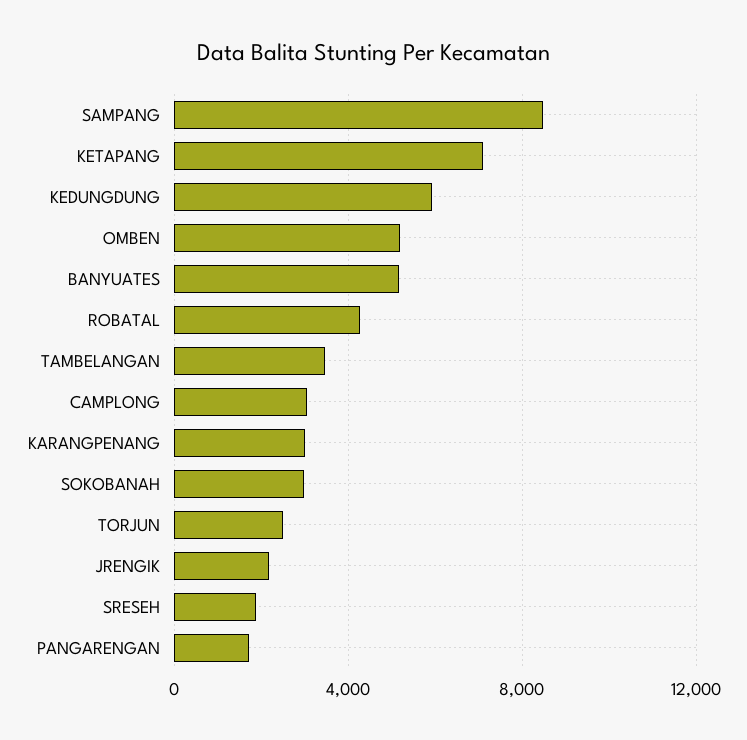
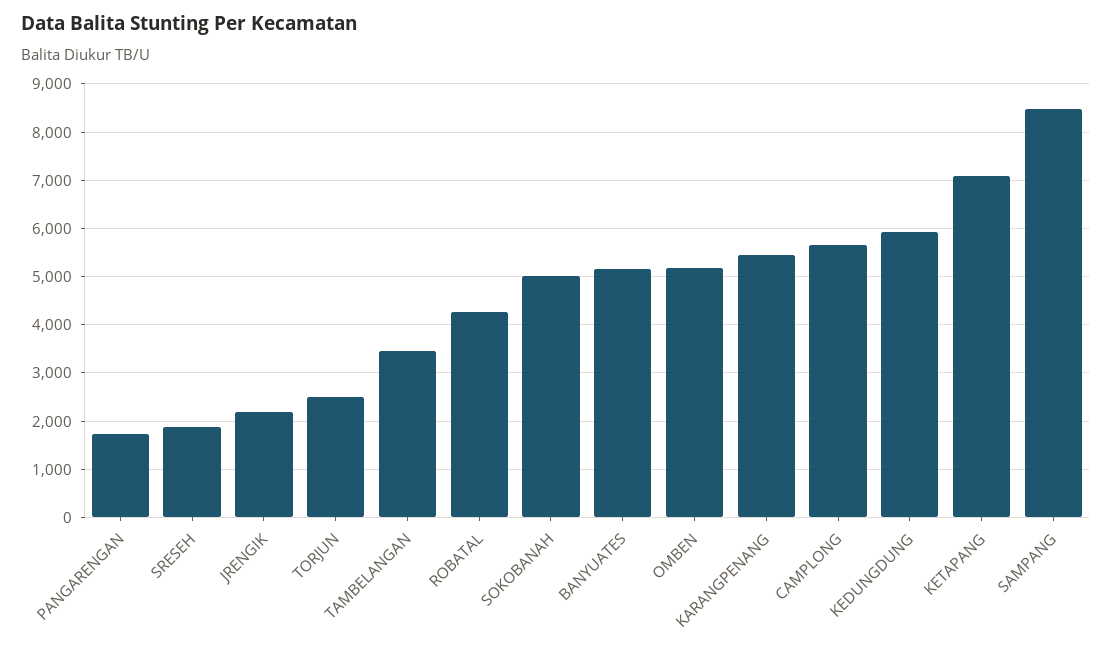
  {
    "SAMPANG": 8400,
    "KETAPANG": 7000,
    "KEDUNGDUNG": 6000,
    "OMBEN": 5200,
    "BANYUATES": 5200,
    "ROBATAL": 4200,
    "TAMBELANGAN": 3400,
-   "CAMPLONG": 3000,
+   "CAMPLONG": 5600,
-   "KARANGPENANG": 3000,
+   "KARANGPENANG": 5400,
-   "SOKOBANAH": 3000,
+   "SOKOBANAH": 5000,
    "TORJUN": 2400,
    "JRENGIK": 2200,
    "SRESEH": 1800,
    "PANGARENGAN": 1800
  }

